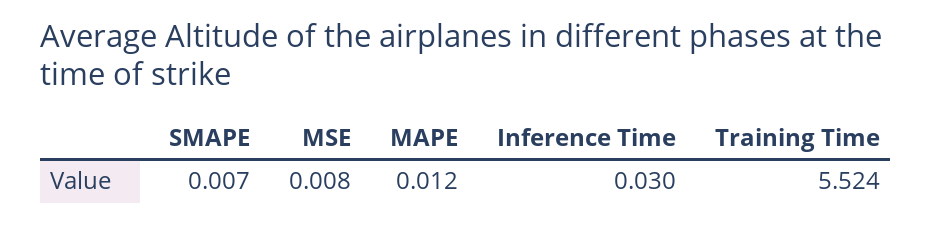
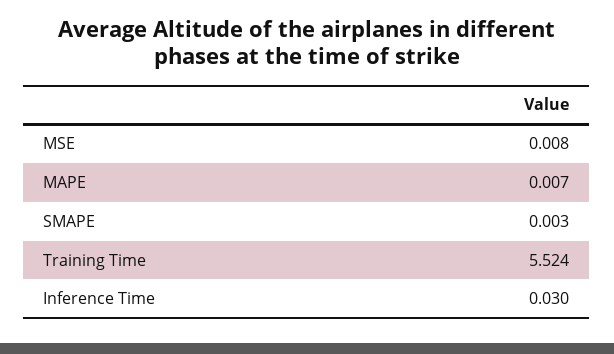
  {
-   "SMAPE": 0.007,
+   "SMAPE": 0.003,
    "MSE": 0.008,
-   "MAPE": 0.012,
+   "MAPE": 0.007,
    "Inference Time": 0.03,
    "Training Time": 5.524
  }

